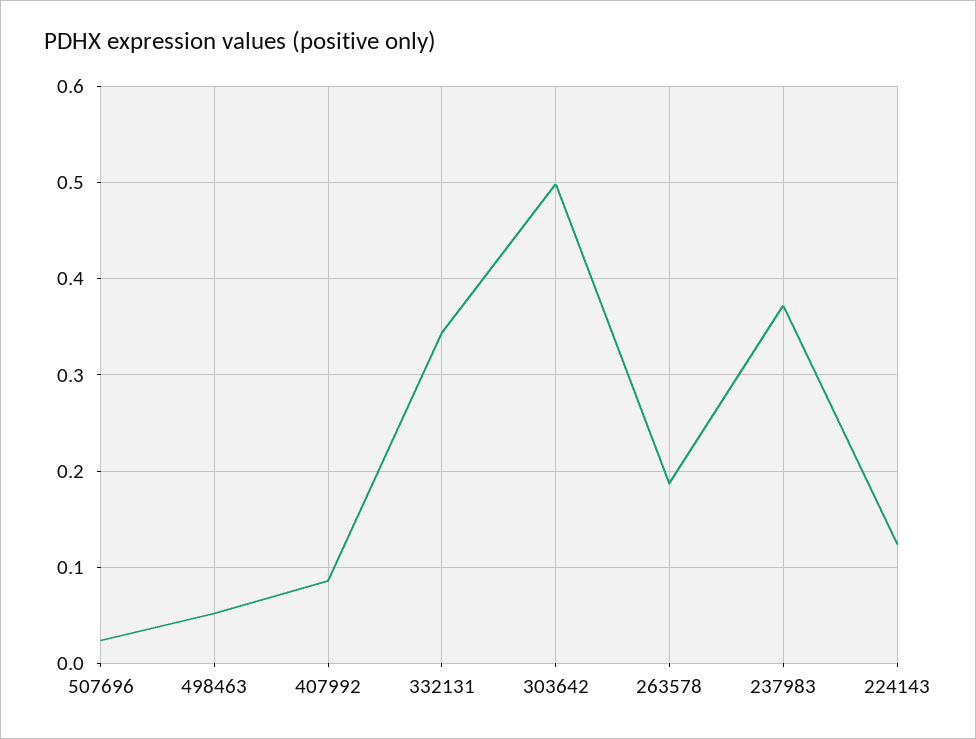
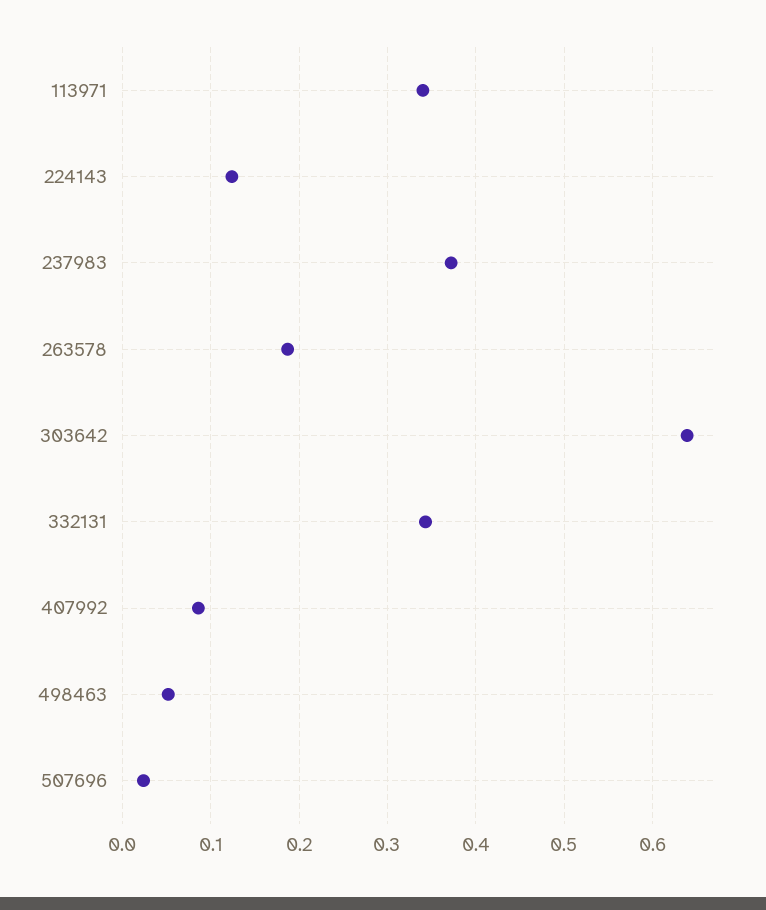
  {
    "507696": 0.02,
    "498463": 0.05,
    "407992": 0.09,
    "332131": 0.34,
-   "303642": 0.5,
+   "303642": 0.64,
    "263578": 0.19,
    "237983": 0.37,
-   "224143": 0.12
+   "224143": 0.12,
+   "113971": 0.34
  }

